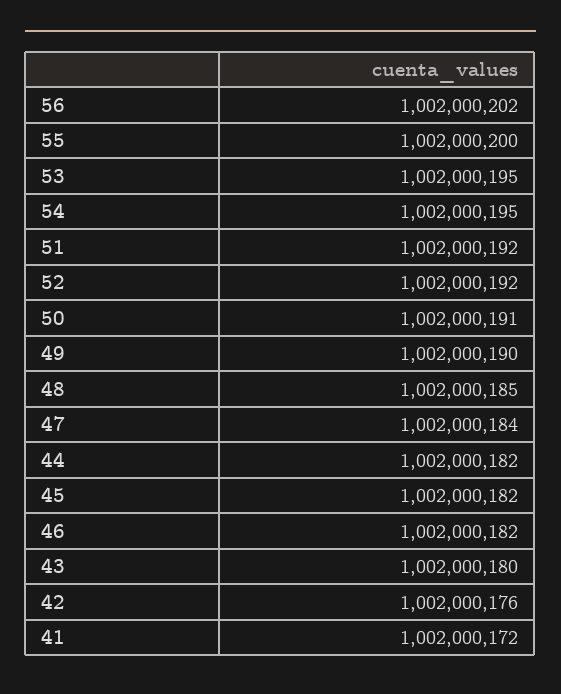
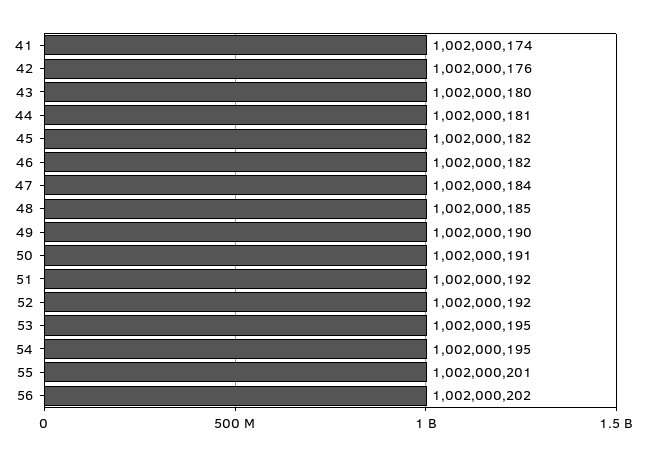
  {
    "56": 1002000202,
-   "55": 1002000200,
+   "55": 1002000201,
    "53": 1002000195,
    "54": 1002000195,
    "51": 1002000192,
    "52": 1002000192,
    "50": 1002000191,
    "49": 1002000190,
    "48": 1002000185,
    "47": 1002000184,
-   "44": 1002000182,
+   "44": 1002000181,
    "45": 1002000182,
    "46": 1002000182,
    "43": 1002000180,
    "42": 1002000176,
-   "41": 1002000172
+   "41": 1002000174
  }

